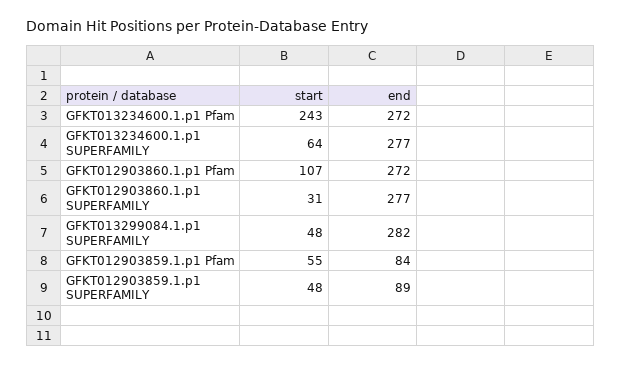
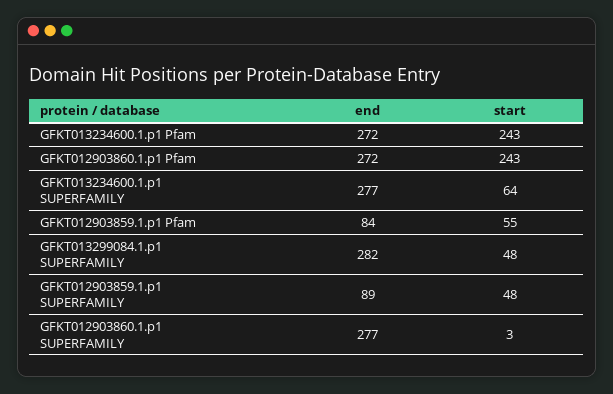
  {
    "start": {
      "GFKT013234600.1.p1 Pfam": 243,
      "GFKT013234600.1.p1 SUPERFAMILY": 64,
-     "GFKT012903860.1.p1 Pfam": 107,
+     "GFKT012903860.1.p1 Pfam": 243,
-     "GFKT012903860.1.p1 SUPERFAMILY": 31,
+     "GFKT012903860.1.p1 SUPERFAMILY": 3,
      "GFKT013299084.1.p1 SUPERFAMILY": 48,
      "GFKT012903859.1.p1 Pfam": 55,
      "GFKT012903859.1.p1 SUPERFAMILY": 48
    },
    "end": {
      "GFKT013234600.1.p1 Pfam": 272,
      "GFKT013234600.1.p1 SUPERFAMILY": 277,
      "GFKT012903860.1.p1 Pfam": 272,
      "GFKT012903860.1.p1 SUPERFAMILY": 277,
      "GFKT013299084.1.p1 SUPERFAMILY": 282,
      "GFKT012903859.1.p1 Pfam": 84,
      "GFKT012903859.1.p1 SUPERFAMILY": 89
    }
  }

